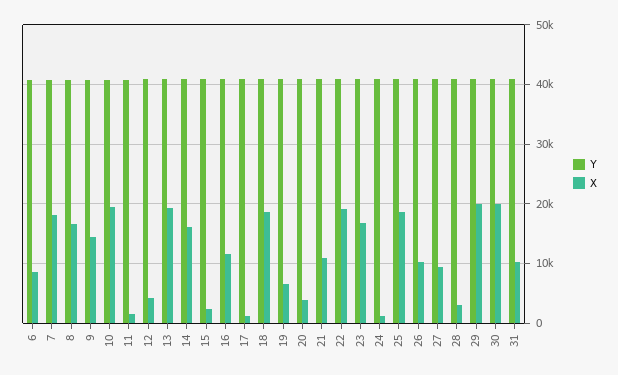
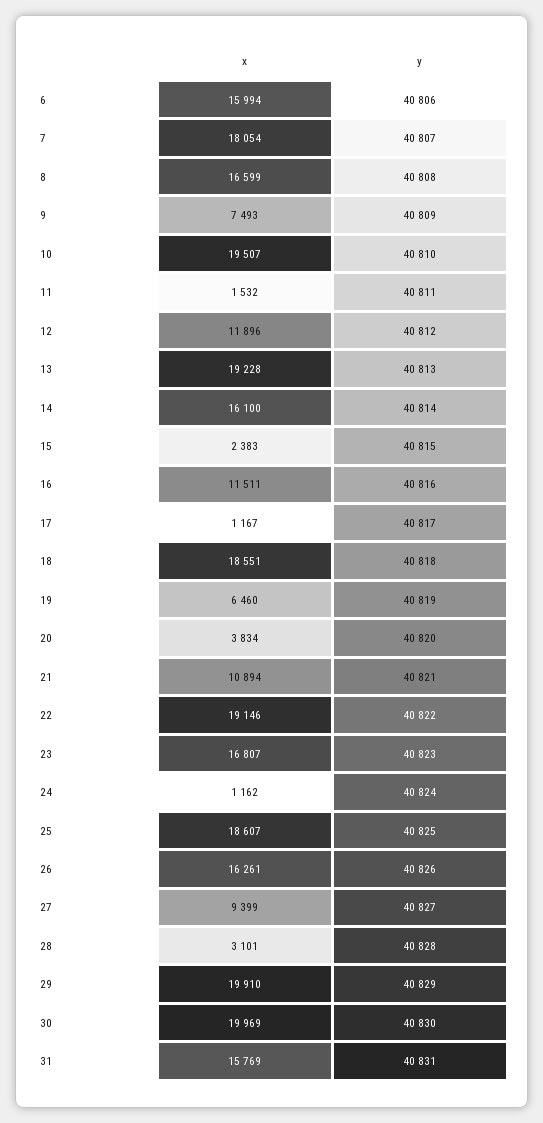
  {
    "Y": {
      "6": 40806,
      "7": 40807,
      "8": 40808,
      "9": 40809,
      "10": 40810,
      "11": 40811,
      "12": 40812,
      "13": 40813,
      "14": 40814,
      "15": 40815,
      "16": 40816,
      "17": 40817,
      "18": 40818,
      "19": 40819,
      "20": 40820,
      "21": 40821,
      "22": 40822,
      "23": 40823,
      "24": 40824,
      "25": 40825,
      "26": 40826,
      "27": 40827,
      "28": 40828,
      "29": 40829,
      "30": 40830,
      "31": 40831
    },
    "X": {
-     "6": 8000,
+     "6": 15994,
      "7": 18054,
      "8": 16599,
-     "9": 14000,
+     "9": 7493,
      "10": 19507,
      "11": 1532,
-     "12": 4000,
+     "12": 11896,
      "13": 19228,
      "14": 16100,
      "15": 2383,
      "16": 11511,
      "17": 1167,
      "18": 18551,
      "19": 6460,
      "20": 3834,
      "21": 10894,
      "22": 19146,
      "23": 16807,
      "24": 1162,
      "25": 18607,
-     "26": 10000,
+     "26": 16261,
      "27": 9399,
      "28": 3101,
      "29": 19910,
      "30": 19969,
-     "31": 10000
+     "31": 15769
    }
  }

